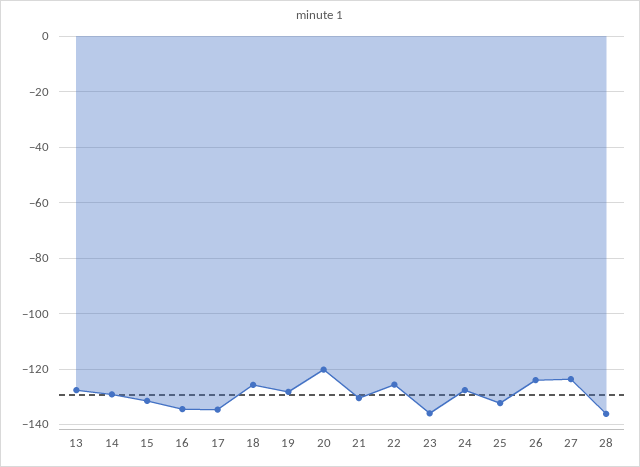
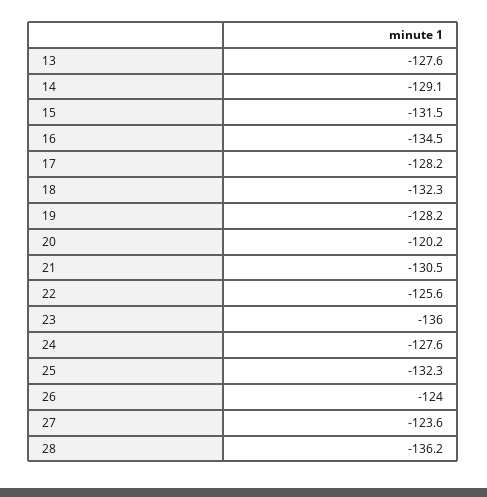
  {
    "13": -127.6,
    "14": -129.1,
    "15": -131.5,
    "16": -134.5,
-   "17": -135,
+   "17": -128.2,
-   "18": -125,
+   "18": -132.3,
    "19": -128.2,
    "20": -120.2,
    "21": -130.5,
    "22": -125.6,
    "23": -136,
    "24": -127.6,
    "25": -132.3,
    "26": -124,
    "27": -123.6,
    "28": -136.2
  }

